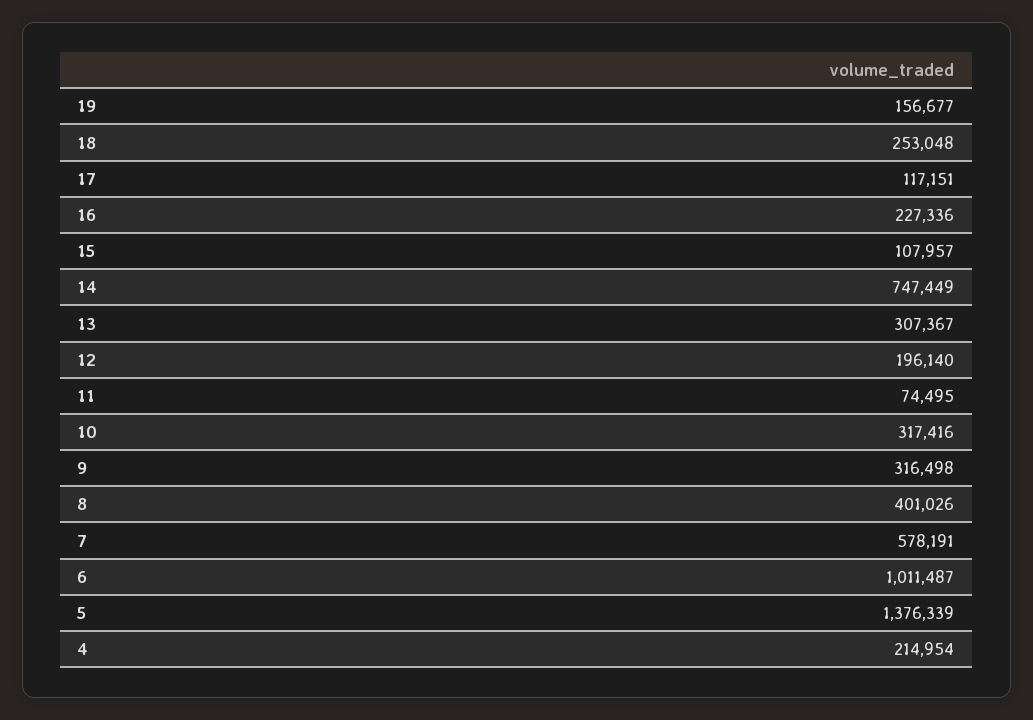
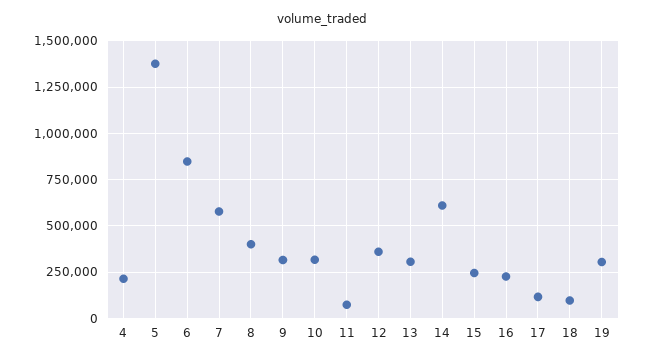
  {
-   "19": 156677,
+   "19": 300000,
-   "18": 253048,
+   "18": 100000,
    "17": 117151,
    "16": 227336,
-   "15": 107957,
+   "15": 250000,
-   "14": 747449,
+   "14": 600000,
    "13": 307367,
-   "12": 196140,
+   "12": 350000,
    "11": 74495,
    "10": 317416,
    "9": 316498,
    "8": 401026,
    "7": 578191,
-   "6": 1011487,
+   "6": 850000,
    "5": 1376339,
    "4": 214954
  }

